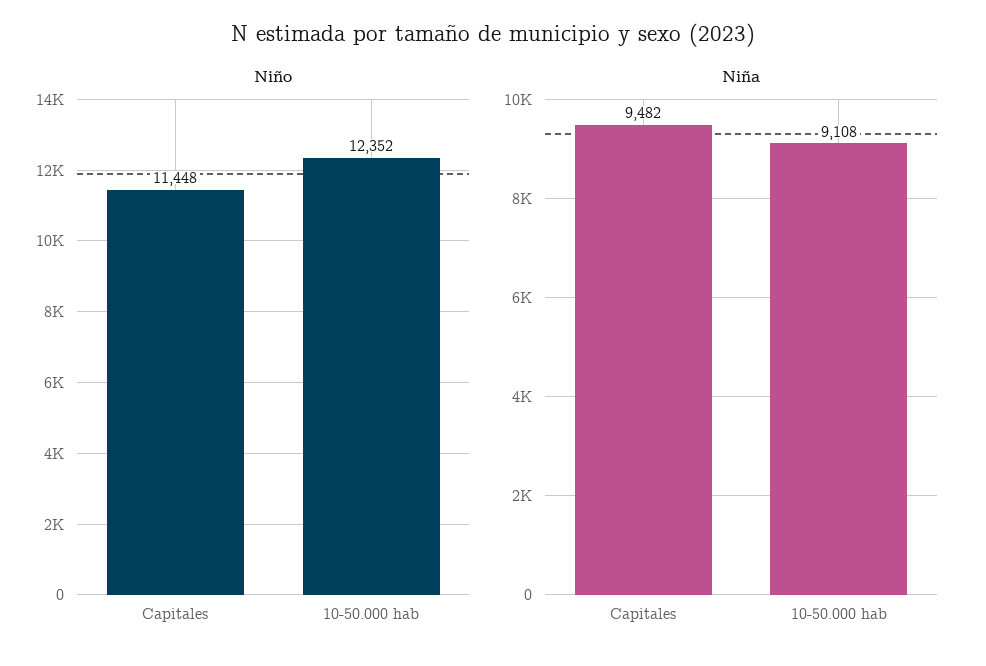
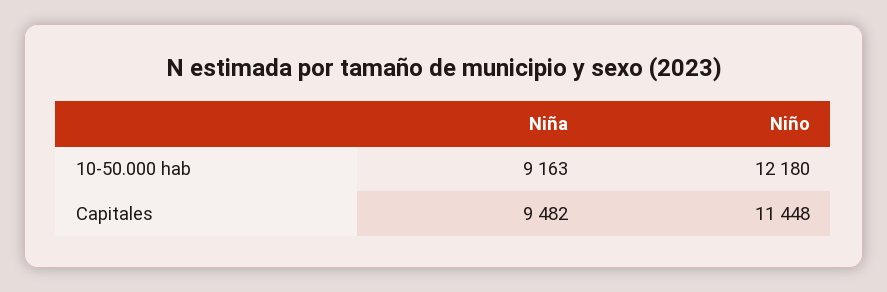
  {
    "Niño": {
      "Capitales": 11448,
-     "10-50.000 hab": 12352
+     "10-50.000 hab": 12180
    },
    "Niña": {
      "Capitales": 9482,
-     "10-50.000 hab": 9108
+     "10-50.000 hab": 9163
    }
  }

